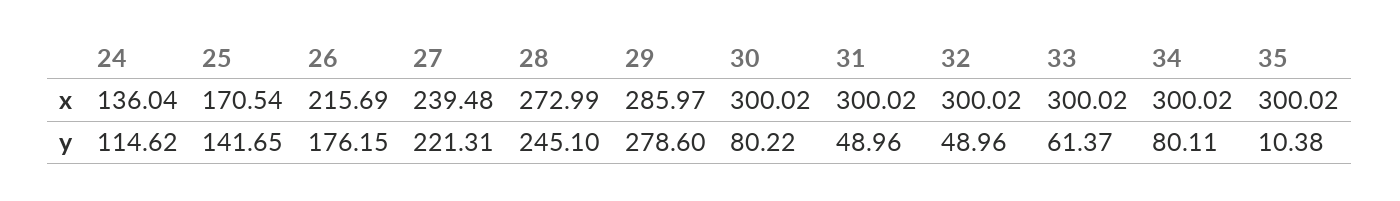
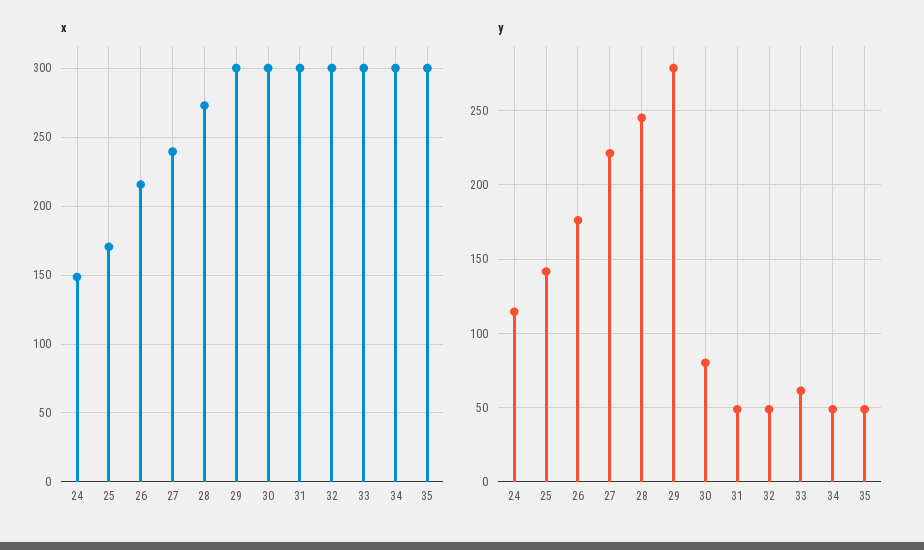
  {
    "x": {
-     "24": 136.04,
+     "24": 150,
      "25": 170.54,
      "26": 215.69,
      "27": 239.48,
      "28": 272.99,
-     "29": 285.97,
+     "29": 300,
      "30": 300.02,
      "31": 300.02,
      "32": 300.02,
      "33": 300.02,
      "34": 300.02,
      "35": 300.02
    },
    "y": {
      "24": 114.62,
      "25": 141.65,
      "26": 176.15,
      "27": 221.31,
      "28": 245.1,
      "29": 278.6,
      "30": 80.22,
      "31": 48.96,
      "32": 48.96,
      "33": 61.37,
-     "34": 80.11,
+     "34": 50,
-     "35": 10.38
+     "35": 50
    }
  }

